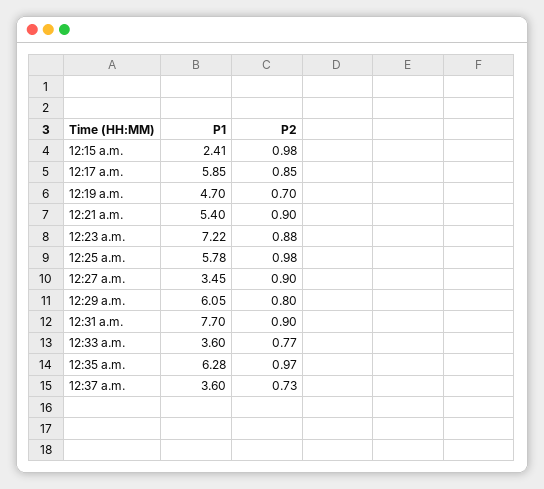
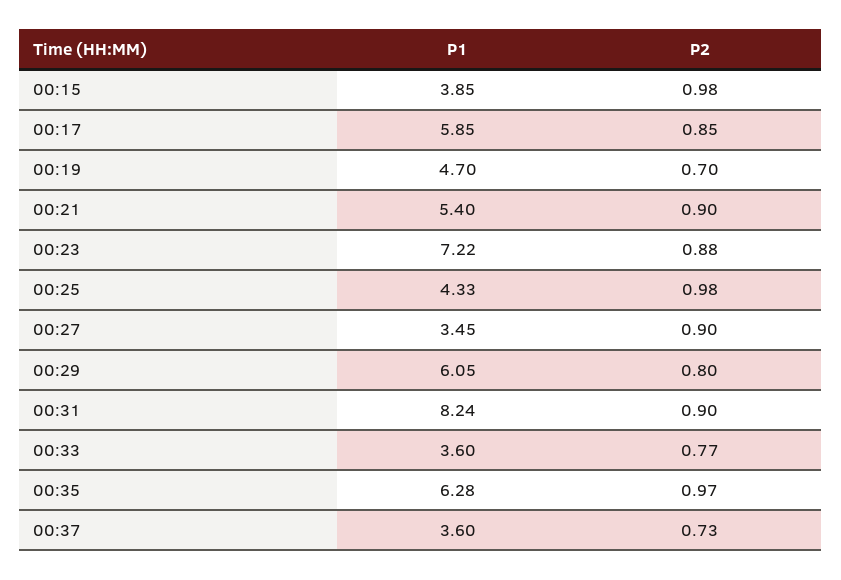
  {
    "P1": {
-     "12:15 a.m.": 2.41,
+     "12:15 a.m.": 3.85,
      "12:17 a.m.": 5.85,
      "12:19 a.m.": 4.7,
      "12:21 a.m.": 5.4,
      "12:23 a.m.": 7.22,
-     "12:25 a.m.": 5.78,
+     "12:25 a.m.": 4.33,
      "12:27 a.m.": 3.45,
      "12:29 a.m.": 6.05,
-     "12:31 a.m.": 7.7,
+     "12:31 a.m.": 8.24,
      "12:33 a.m.": 3.6,
      "12:35 a.m.": 6.28,
      "12:37 a.m.": 3.6
    },
    "P2": {
      "12:15 a.m.": 0.98,
      "12:17 a.m.": 0.85,
      "12:19 a.m.": 0.7,
      "12:21 a.m.": 0.9,
      "12:23 a.m.": 0.88,
      "12:25 a.m.": 0.98,
      "12:27 a.m.": 0.9,
      "12:29 a.m.": 0.8,
      "12:31 a.m.": 0.9,
      "12:33 a.m.": 0.77,
      "12:35 a.m.": 0.97,
      "12:37 a.m.": 0.73
    }
  }

